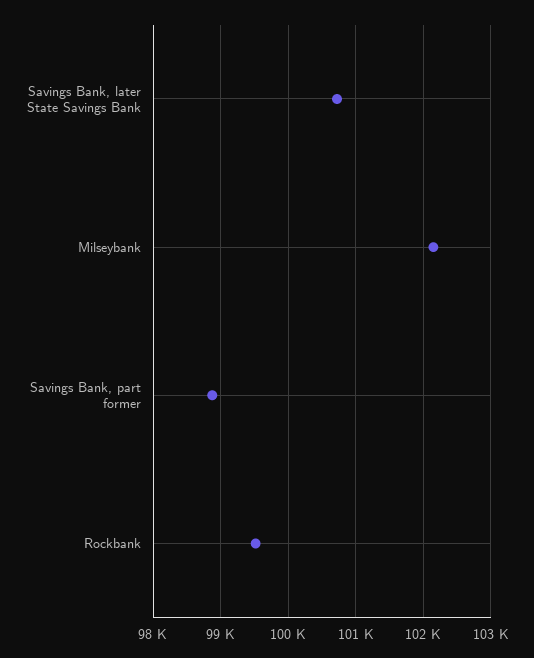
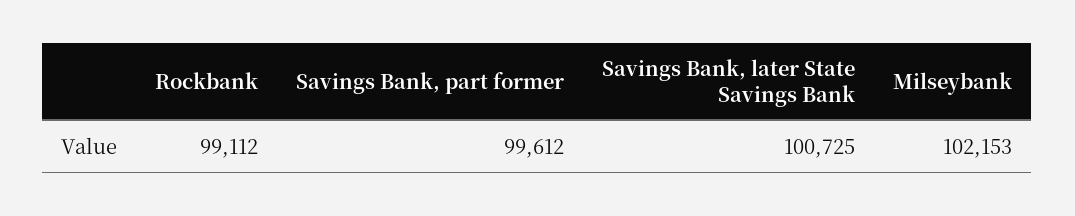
  {
    "Savings Bank, later State Savings Bank": 100725,
    "Milseybank": 102153,
-   "Savings Bank, part former": 98900,
+   "Savings Bank, part former": 99612,
-   "Rockbank": 99500
+   "Rockbank": 99112
  }

